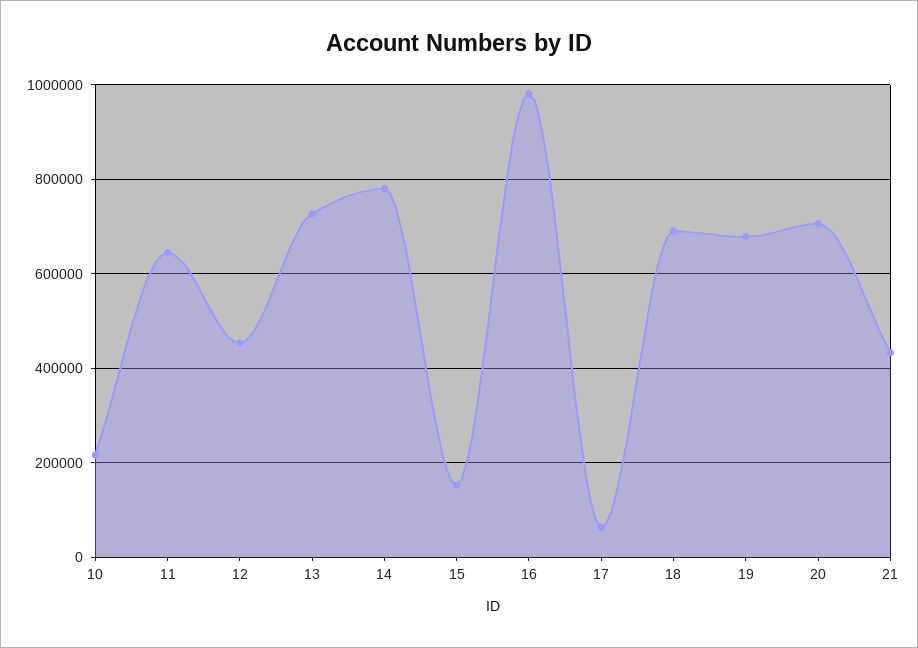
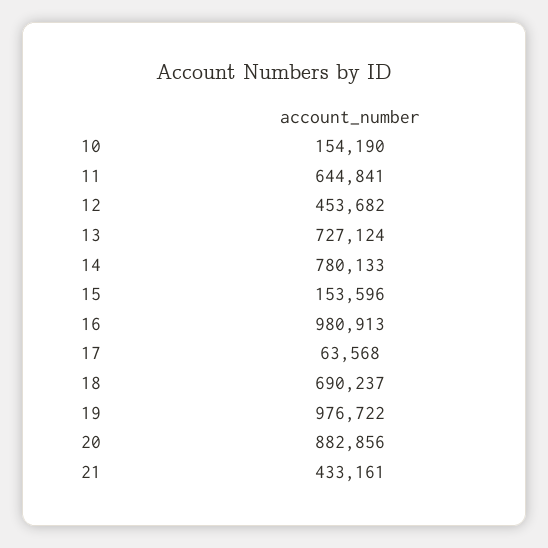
  {
-   "10": 220000,
+   "10": 154190,
    "11": 644841,
    "12": 453682,
    "13": 727124,
    "14": 780133,
    "15": 153596,
    "16": 980913,
    "17": 63568,
    "18": 690237,
-   "19": 680000,
+   "19": 976722,
-   "20": 700000,
+   "20": 882856,
    "21": 433161
  }

